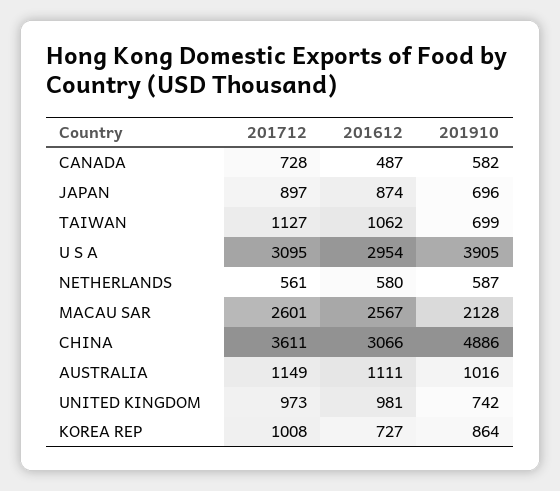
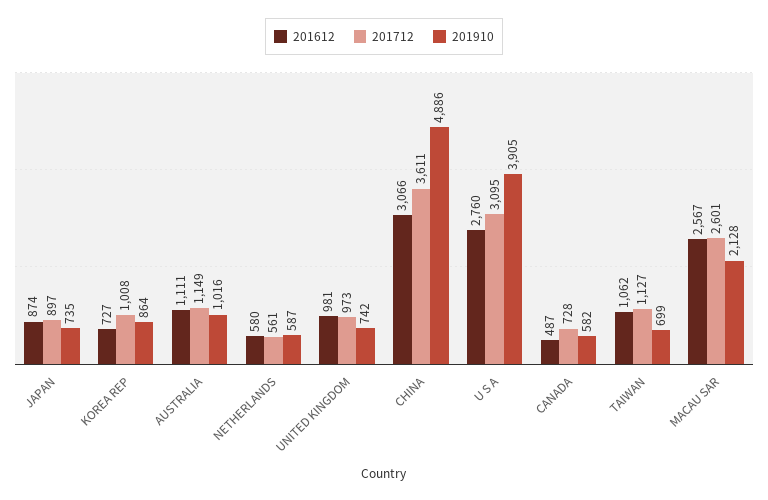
  {
    "201712": {
      "CANADA": 728,
      "JAPAN": 897,
      "TAIWAN": 1127,
      "U S A": 3095,
      "NETHERLANDS": 561,
      "MACAU SAR": 2601,
      "CHINA": 3611,
      "AUSTRALIA": 1149,
      "UNITED KINGDOM": 973,
      "KOREA REP": 1008
    },
    "201612": {
      "CANADA": 487,
      "JAPAN": 874,
      "TAIWAN": 1062,
-     "U S A": 2954,
+     "U S A": 2760,
      "NETHERLANDS": 580,
      "MACAU SAR": 2567,
      "CHINA": 3066,
      "AUSTRALIA": 1111,
      "UNITED KINGDOM": 981,
      "KOREA REP": 727
    },
    "201910": {
      "CANADA": 582,
-     "JAPAN": 696,
+     "JAPAN": 735,
      "TAIWAN": 699,
      "U S A": 3905,
      "NETHERLANDS": 587,
      "MACAU SAR": 2128,
      "CHINA": 4886,
      "AUSTRALIA": 1016,
      "UNITED KINGDOM": 742,
      "KOREA REP": 864
    }
  }

